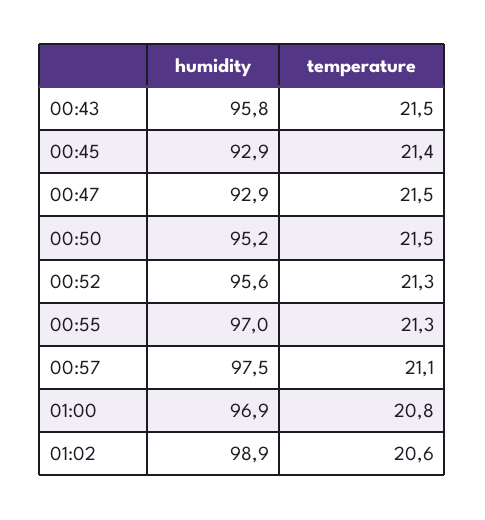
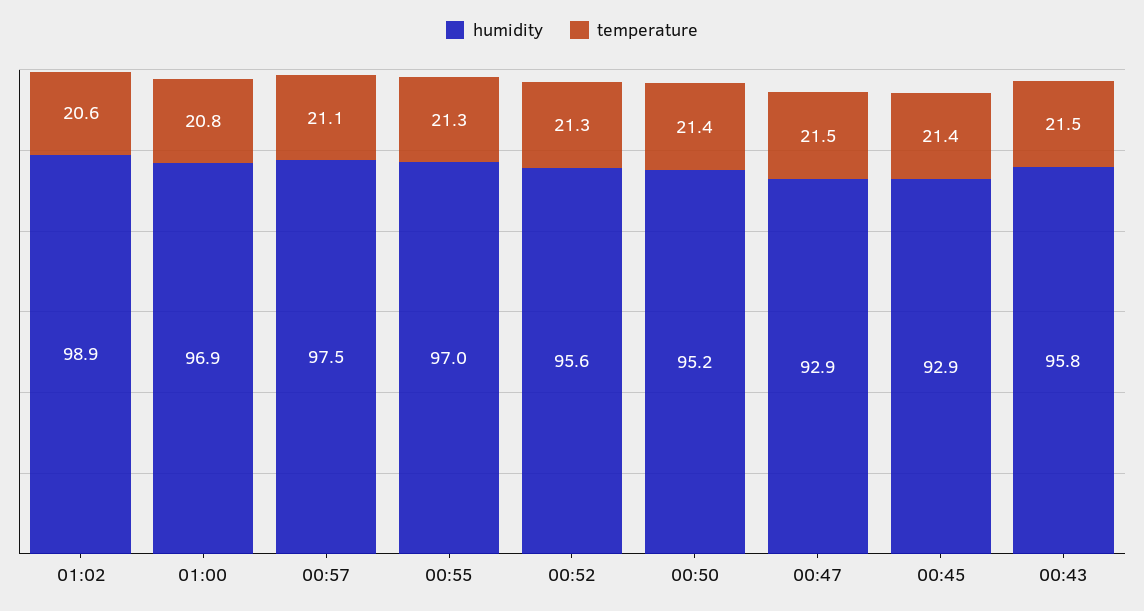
  {
    "humidity": {
      "00:43": 95.8,
      "00:45": 92.9,
      "00:47": 92.9,
      "00:50": 95.2,
      "00:52": 95.6,
      "00:55": 97,
      "00:57": 97.5,
      "01:00": 96.9,
      "01:02": 98.9
    },
    "temperature": {
      "00:43": 21.5,
      "00:45": 21.4,
      "00:47": 21.5,
-     "00:50": 21.5,
+     "00:50": 21.4,
      "00:52": 21.3,
      "00:55": 21.3,
      "00:57": 21.1,
      "01:00": 20.8,
      "01:02": 20.6
    }
  }

